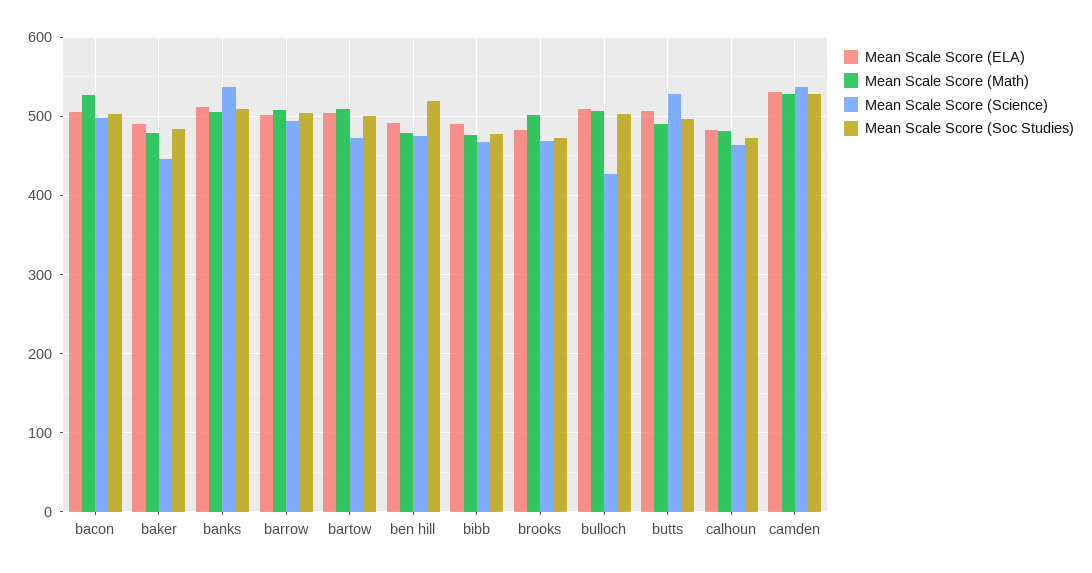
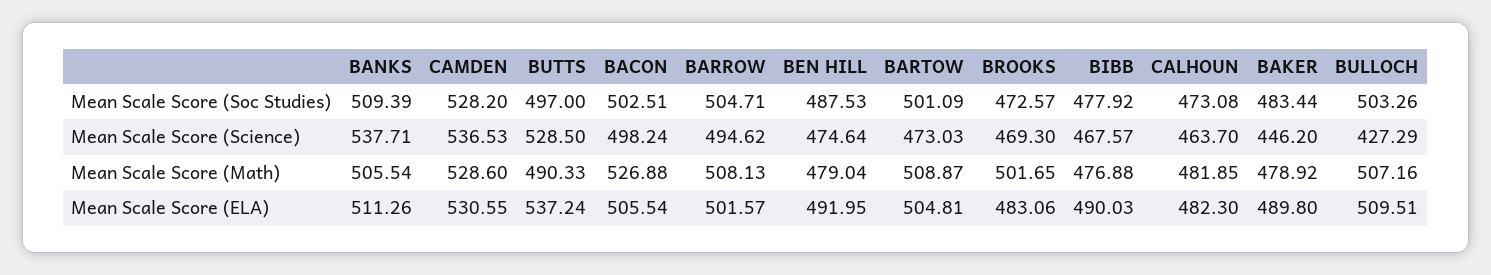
  {
    "Mean Scale Score (ELA)": {
      "bacon": 505.54,
      "baker": 489.8,
      "banks": 511.26,
      "barrow": 501.57,
      "bartow": 504.81,
      "ben hill": 491.95,
      "bibb": 490.03,
      "brooks": 483.06,
      "bulloch": 509.51,
-     "butts": 510,
+     "butts": 537.24,
      "calhoun": 482.3,
      "camden": 530.55
    },
    "Mean Scale Score (Math)": {
      "bacon": 526.88,
      "baker": 478.92,
      "banks": 505.54,
      "barrow": 508.13,
      "bartow": 508.87,
      "ben hill": 479.04,
      "bibb": 476.88,
      "brooks": 501.65,
      "bulloch": 507.16,
      "butts": 490.33,
      "calhoun": 481.85,
      "camden": 528.6
    },
    "Mean Scale Score (Science)": {
      "bacon": 498.24,
      "baker": 446.2,
      "banks": 537.71,
      "barrow": 494.62,
      "bartow": 473.03,
      "ben hill": 474.64,
      "bibb": 467.57,
      "brooks": 469.3,
      "bulloch": 427.29,
      "butts": 528.5,
      "calhoun": 463.7,
      "camden": 536.53
    },
    "Mean Scale Score (Soc Studies)": {
      "bacon": 502.51,
      "baker": 483.44,
      "banks": 509.39,
      "barrow": 504.71,
      "bartow": 501.09,
-     "ben hill": 520,
+     "ben hill": 487.53,
      "bibb": 477.92,
      "brooks": 472.57,
      "bulloch": 503.26,
      "butts": 497,
      "calhoun": 473.08,
      "camden": 528.2
    }
  }

